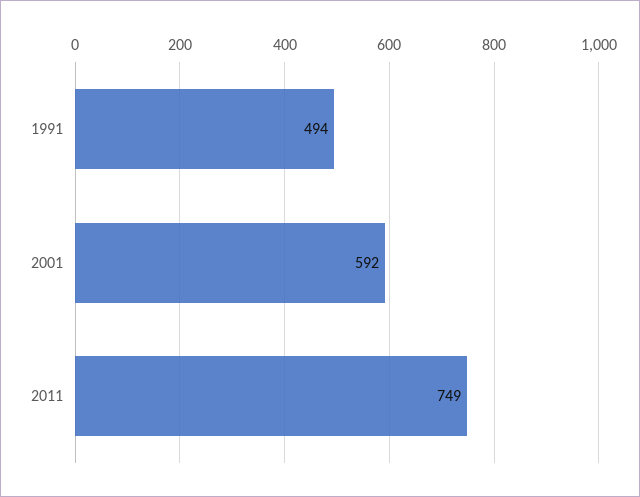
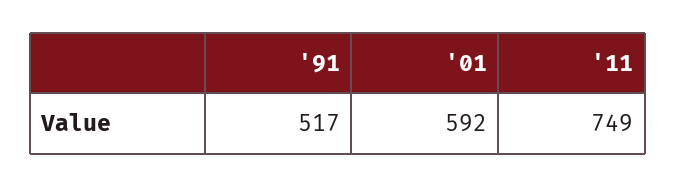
  {
-   "1991": 494,
+   "1991": 517,
    "2001": 592,
    "2011": 749
  }

